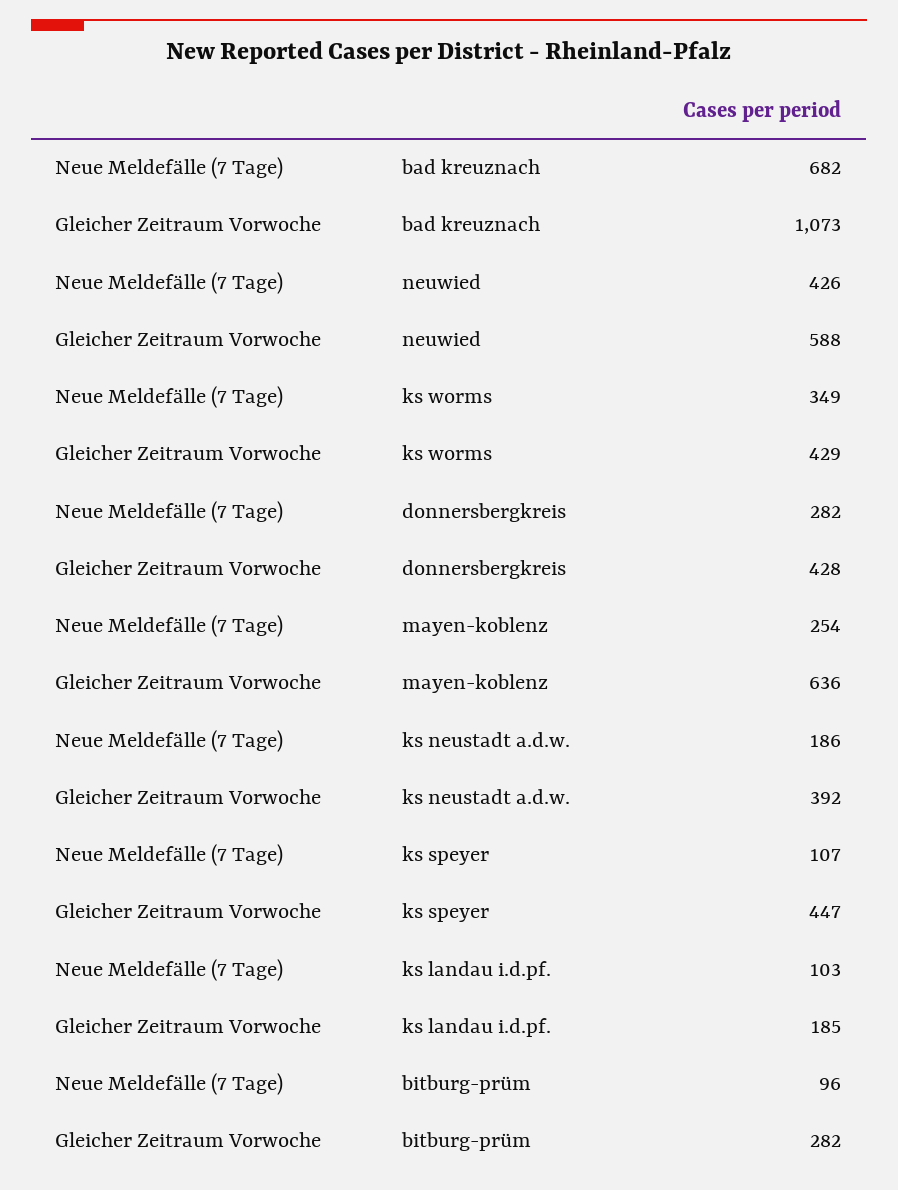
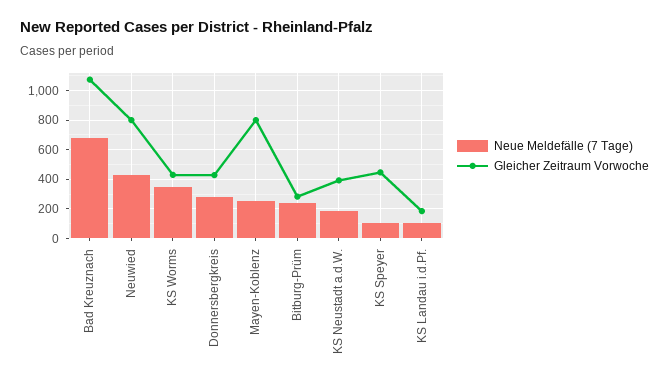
  {
    "Neue Meldefälle (7 Tage)": {
      "bad kreuznach": 682,
      "neuwied": 426,
      "ks worms": 349,
      "donnersbergkreis": 282,
      "mayen-koblenz": 254,
      "ks neustadt a.d.w.": 186,
      "ks speyer": 107,
      "ks landau i.d.pf.": 103,
-     "bitburg-prüm": 96
+     "bitburg-prüm": 250
    },
    "Gleicher Zeitraum Vorwoche": {
      "bad kreuznach": 1073,
-     "neuwied": 588,
+     "neuwied": 800,
      "ks worms": 429,
      "donnersbergkreis": 428,
-     "mayen-koblenz": 636,
+     "mayen-koblenz": 800,
      "ks neustadt a.d.w.": 392,
      "ks speyer": 447,
      "ks landau i.d.pf.": 185,
      "bitburg-prüm": 282
    }
  }

